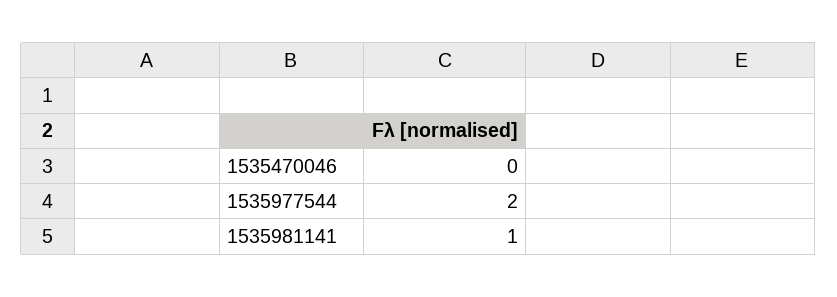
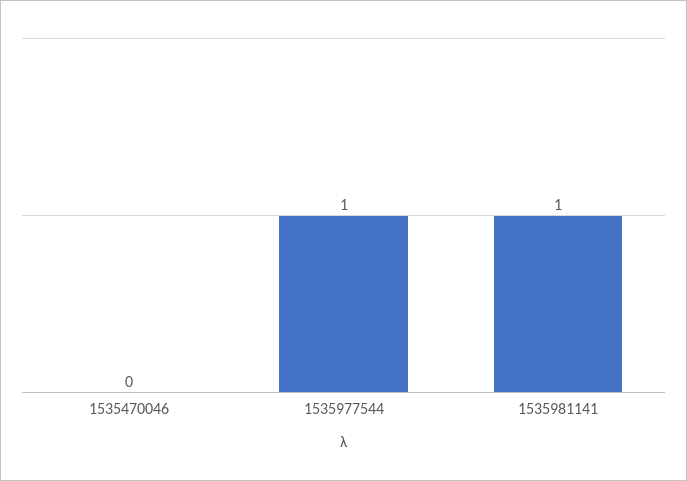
  {
    "1535470046": 0,
-   "1535977544": 2,
+   "1535977544": 1,
    "1535981141": 1
  }

